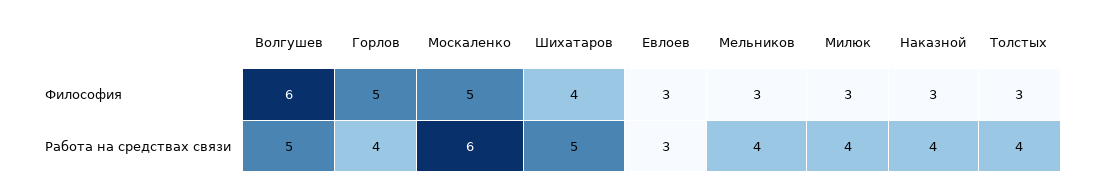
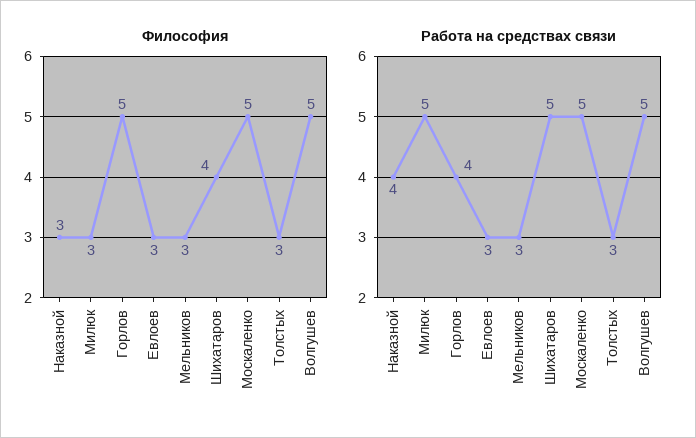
  {
    "Философия": {
-     "Волгушев": 6,
+     "Волгушев": 5,
      "Горлов": 5,
      "Москаленко": 5,
      "Шихатаров": 4,
      "Евлоев": 3,
      "Мельников": 3,
      "Милюк": 3,
      "Наказной": 3,
      "Толстых": 3
    },
    "Работа на средствах связи": {
      "Волгушев": 5,
      "Горлов": 4,
-     "Москаленко": 6,
+     "Москаленко": 5,
      "Шихатаров": 5,
      "Евлоев": 3,
-     "Мельников": 4,
+     "Мельников": 3,
-     "Милюк": 4,
+     "Милюк": 5,
      "Наказной": 4,
-     "Толстых": 4
+     "Толстых": 3
    }
  }

